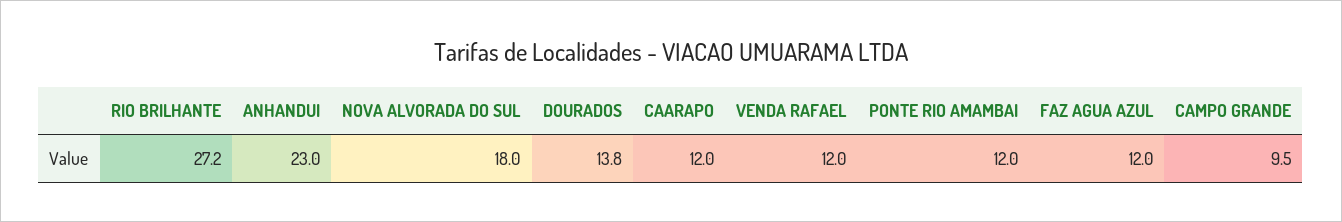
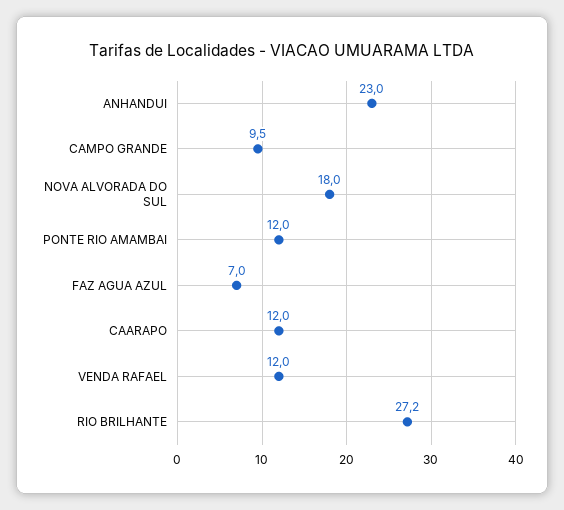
  {
    "RIO BRILHANTE": 27.2,
    "ANHANDUI": 23,
    "NOVA ALVORADA DO SUL": 18,
-   "DOURADOS": 13.8,
    "CAARAPO": 12,
    "VENDA RAFAEL": 12,
    "PONTE RIO AMAMBAI": 12,
-   "FAZ AGUA AZUL": 12,
+   "FAZ AGUA AZUL": 7,
    "CAMPO GRANDE": 9.5
  }

